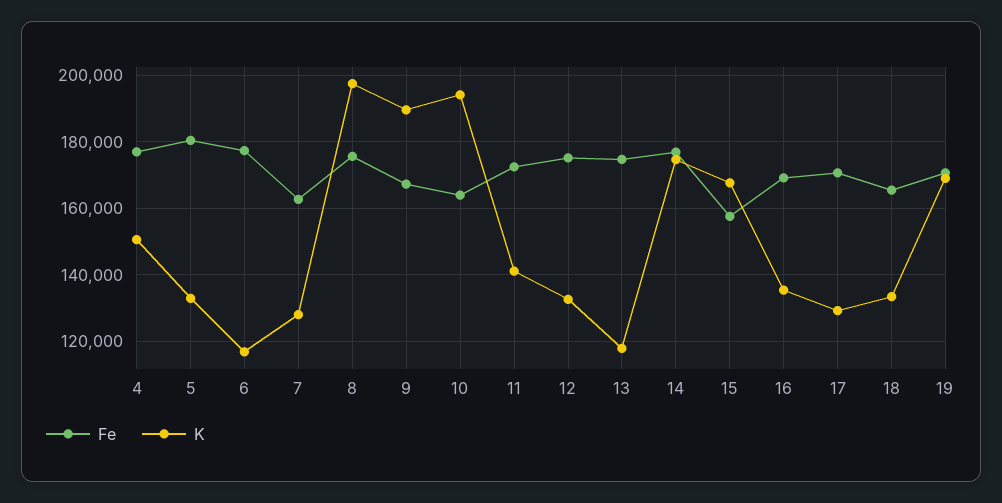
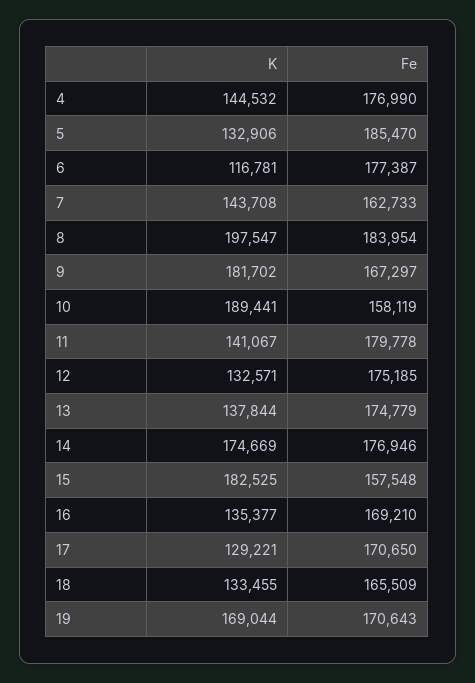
  {
    "Fe": {
      "4": 176990,
-     "5": 180000,
+     "5": 185470,
      "6": 177387,
      "7": 162733,
-     "8": 176000,
+     "8": 183954,
      "9": 167297,
-     "10": 164000,
+     "10": 158119,
-     "11": 172000,
+     "11": 179778,
      "12": 175185,
      "13": 174779,
      "14": 176946,
      "15": 157548,
      "16": 169210,
      "17": 170650,
      "18": 165509,
      "19": 170643
    },
    "K": {
-     "4": 150000,
+     "4": 144532,
      "5": 132906,
      "6": 116781,
-     "7": 128000,
+     "7": 143708,
      "8": 197547,
-     "9": 190000,
+     "9": 181702,
-     "10": 194000,
+     "10": 189441,
      "11": 141067,
      "12": 132571,
-     "13": 118000,
+     "13": 137844,
      "14": 174669,
-     "15": 168000,
+     "15": 182525,
      "16": 135377,
      "17": 129221,
      "18": 133455,
      "19": 169044
    }
  }

